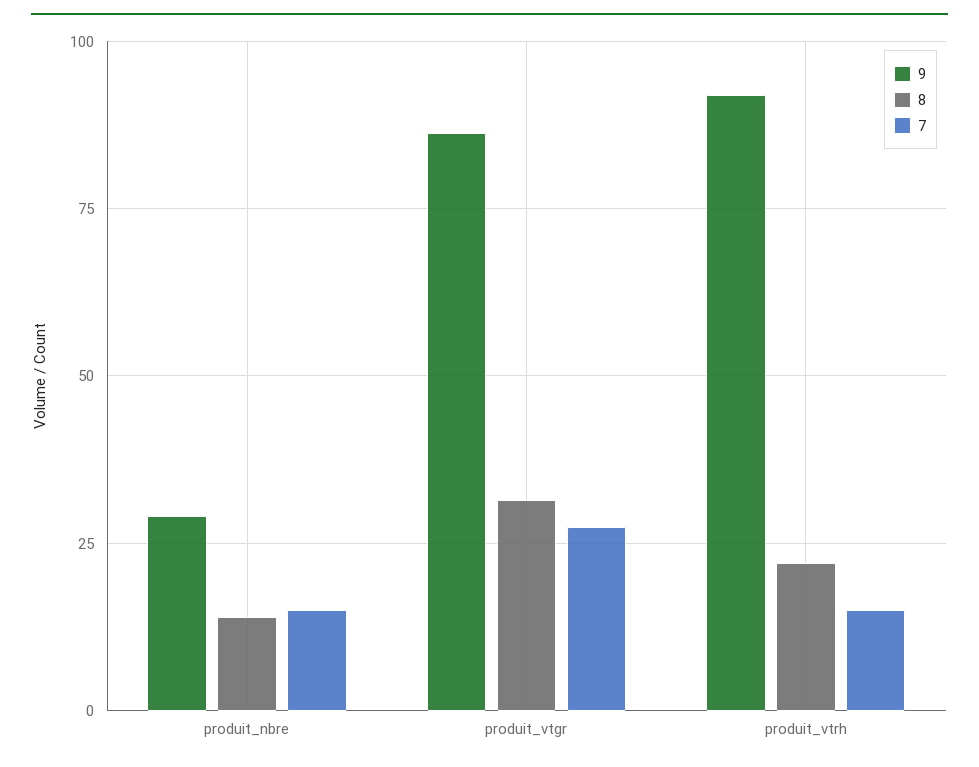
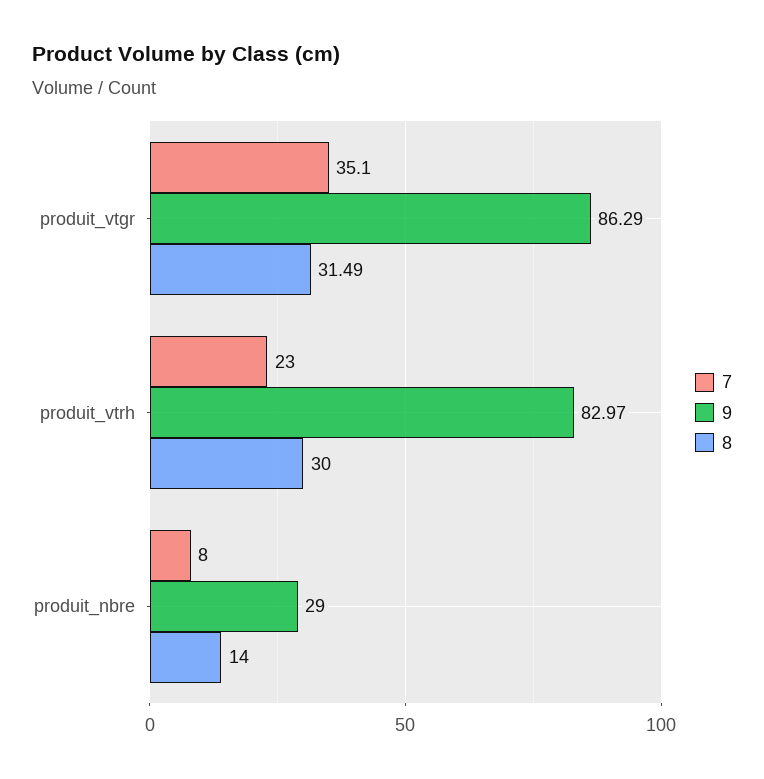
  {
    "9": {
      "produit_nbre": 29,
      "produit_vtgr": 86.29,
-     "produit_vtrh": 92.5
+     "produit_vtrh": 82.97
    },
    "8": {
      "produit_nbre": 14,
      "produit_vtgr": 31.49,
-     "produit_vtrh": 22.5
+     "produit_vtrh": 30
    },
    "7": {
-     "produit_nbre": 15,
+     "produit_nbre": 8,
-     "produit_vtgr": 27.5,
+     "produit_vtgr": 35.1,
-     "produit_vtrh": 15
+     "produit_vtrh": 23
    }
  }

